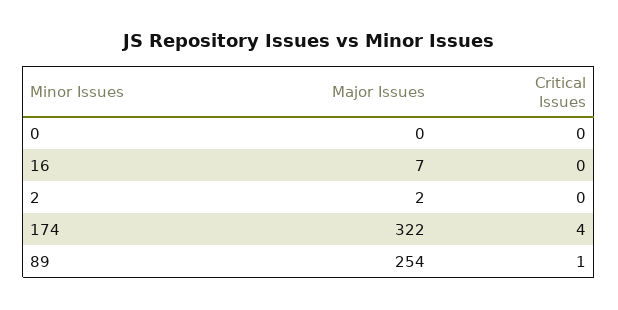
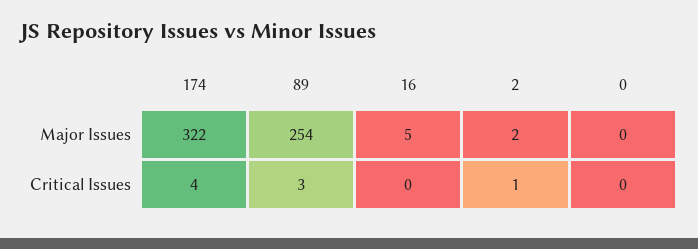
  {
    "Major Issues": {
      "0": 0,
-     "16": 7,
+     "16": 5,
      "2": 2,
      "174": 322,
      "89": 254
    },
    "Critical Issues": {
      "0": 0,
      "16": 0,
-     "2": 0,
+     "2": 1,
      "174": 4,
-     "89": 1
+     "89": 3
    }
  }

